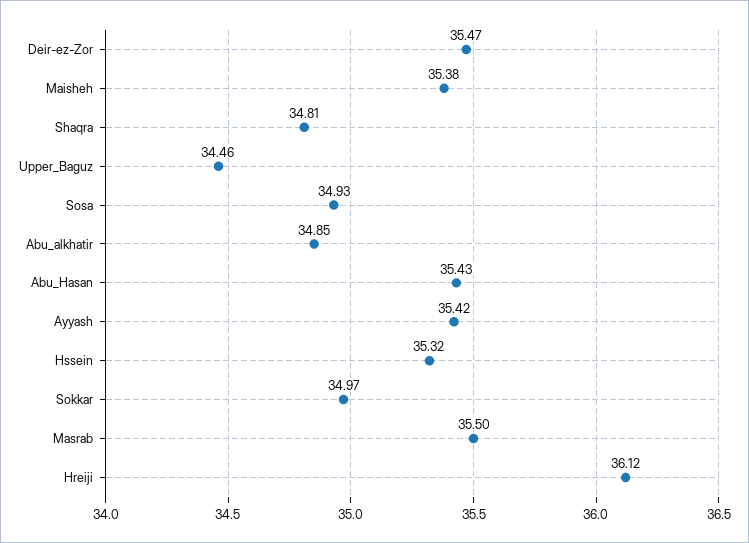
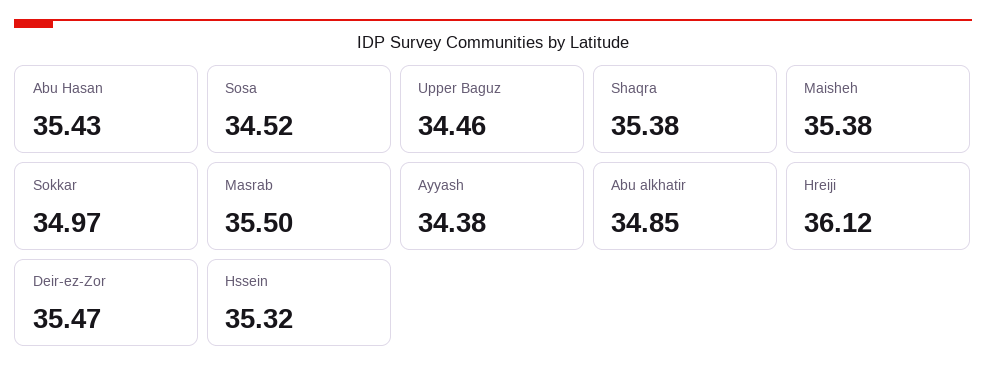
  {
    "Deir-ez-Zor": 35.47,
    "Maisheh": 35.38,
-   "Shaqra": 34.81,
+   "Shaqra": 35.38,
    "Upper_Baguz": 34.46,
-   "Sosa": 34.93,
+   "Sosa": 34.52,
    "Abu_alkhatir": 34.85,
    "Abu_Hasan": 35.43,
-   "Ayyash": 35.42,
+   "Ayyash": 34.38,
    "Hssein": 35.32,
    "Sokkar": 34.97,
    "Masrab": 35.5,
    "Hreiji": 36.12
  }

